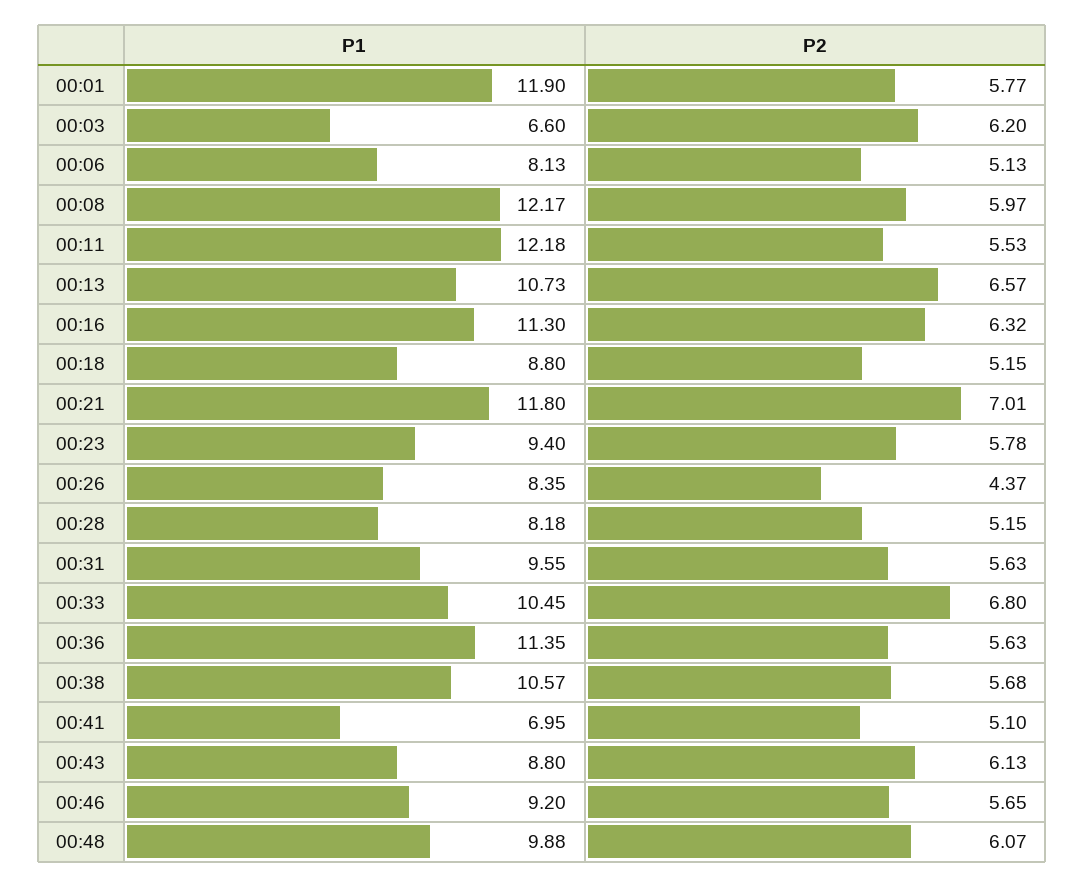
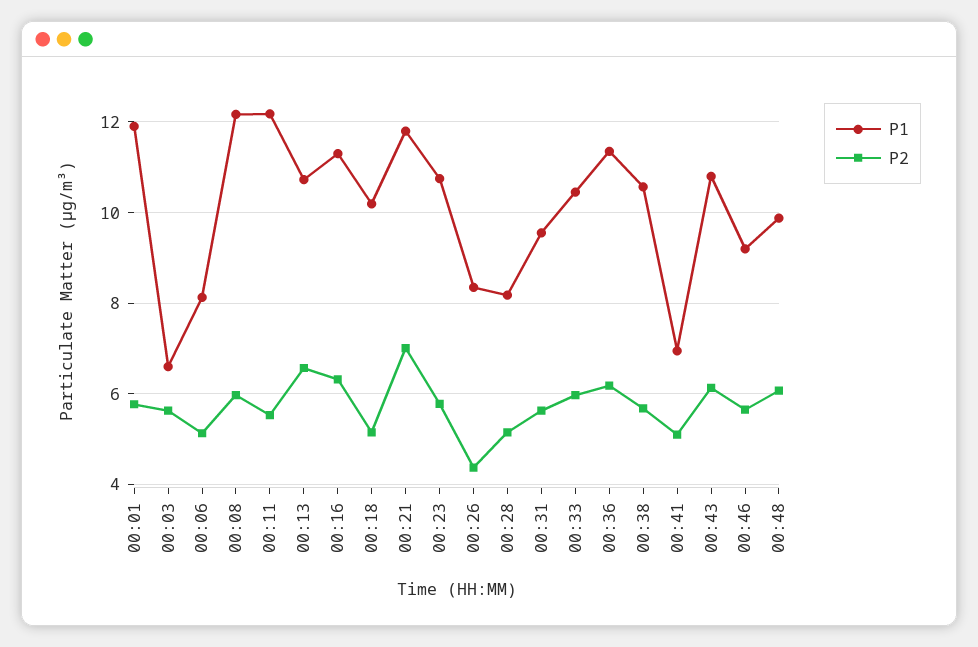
  {
    "P1": {
      "00:01": 11.9,
      "00:03": 6.6,
      "00:06": 8.13,
      "00:08": 12.17,
      "00:11": 12.18,
      "00:13": 10.73,
      "00:16": 11.3,
-     "00:18": 8.8,
+     "00:18": 10.2,
      "00:21": 11.8,
-     "00:23": 9.4,
+     "00:23": 10.8,
      "00:26": 8.35,
      "00:28": 8.18,
      "00:31": 9.55,
      "00:33": 10.45,
      "00:36": 11.35,
      "00:38": 10.57,
      "00:41": 6.95,
-     "00:43": 8.8,
+     "00:43": 10.8,
      "00:46": 9.2,
      "00:48": 9.88
    },
    "P2": {
      "00:01": 5.77,
-     "00:03": 6.2,
+     "00:03": 5.6,
      "00:06": 5.13,
      "00:08": 5.97,
      "00:11": 5.53,
      "00:13": 6.57,
      "00:16": 6.32,
      "00:18": 5.15,
      "00:21": 7.01,
      "00:23": 5.78,
      "00:26": 4.37,
      "00:28": 5.15,
      "00:31": 5.63,
-     "00:33": 6.8,
+     "00:33": 6,
-     "00:36": 5.63,
+     "00:36": 6.2,
      "00:38": 5.68,
      "00:41": 5.1,
      "00:43": 6.13,
      "00:46": 5.65,
      "00:48": 6.07
    }
  }

